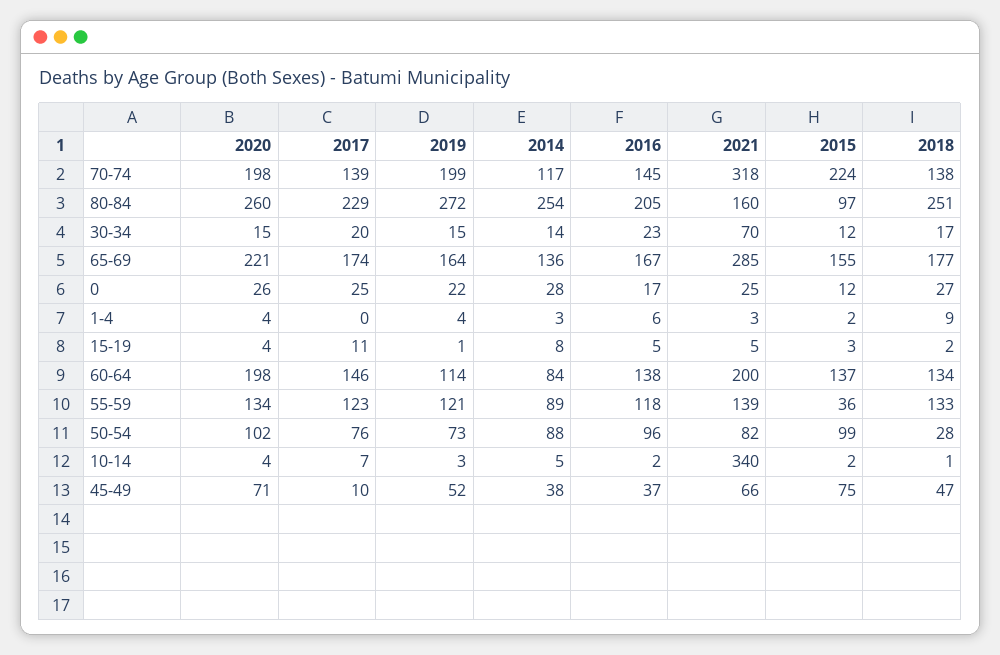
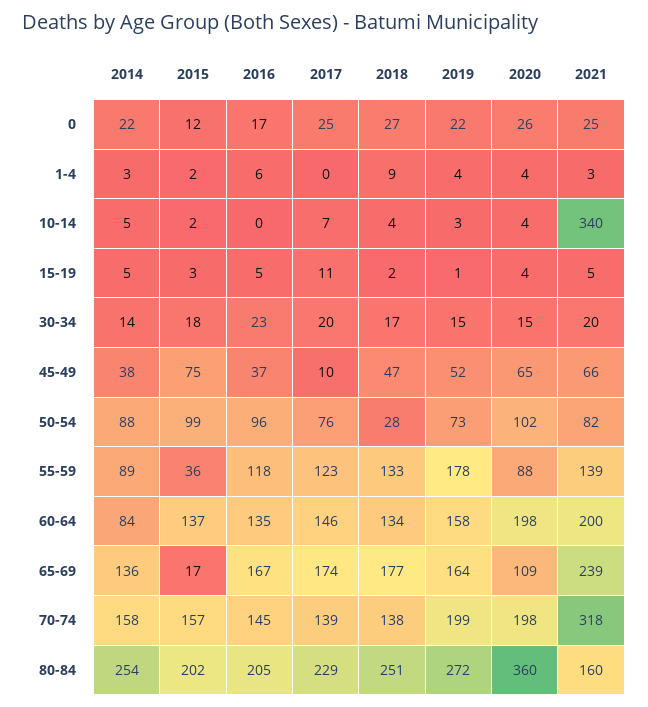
  {
    "2020": {
      "70-74": 198,
-     "80-84": 260,
+     "80-84": 360,
      "30-34": 15,
-     "65-69": 221,
+     "65-69": 109,
      "0": 26,
      "1-4": 4,
      "15-19": 4,
      "60-64": 198,
-     "55-59": 134,
+     "55-59": 88,
      "50-54": 102,
      "10-14": 4,
-     "45-49": 71
+     "45-49": 65
    },
    "2017": {
      "70-74": 139,
      "80-84": 229,
      "30-34": 20,
      "65-69": 174,
      "0": 25,
      "1-4": 0,
      "15-19": 11,
      "60-64": 146,
      "55-59": 123,
      "50-54": 76,
      "10-14": 7,
      "45-49": 10
    },
    "2019": {
      "70-74": 199,
      "80-84": 272,
      "30-34": 15,
      "65-69": 164,
      "0": 22,
      "1-4": 4,
      "15-19": 1,
-     "60-64": 114,
+     "60-64": 158,
-     "55-59": 121,
+     "55-59": 178,
      "50-54": 73,
      "10-14": 3,
      "45-49": 52
    },
    "2014": {
-     "70-74": 117,
+     "70-74": 158,
      "80-84": 254,
      "30-34": 14,
      "65-69": 136,
-     "0": 28,
+     "0": 22,
      "1-4": 3,
-     "15-19": 8,
+     "15-19": 5,
      "60-64": 84,
      "55-59": 89,
      "50-54": 88,
      "10-14": 5,
      "45-49": 38
    },
    "2016": {
      "70-74": 145,
      "80-84": 205,
      "30-34": 23,
      "65-69": 167,
      "0": 17,
      "1-4": 6,
      "15-19": 5,
-     "60-64": 138,
+     "60-64": 135,
      "55-59": 118,
      "50-54": 96,
-     "10-14": 2,
+     "10-14": 0,
      "45-49": 37
    },
    "2021": {
      "70-74": 318,
      "80-84": 160,
-     "30-34": 70,
+     "30-34": 20,
-     "65-69": 285,
+     "65-69": 239,
      "0": 25,
      "1-4": 3,
      "15-19": 5,
      "60-64": 200,
      "55-59": 139,
      "50-54": 82,
      "10-14": 340,
      "45-49": 66
    },
    "2015": {
-     "70-74": 224,
+     "70-74": 157,
-     "80-84": 97,
+     "80-84": 202,
-     "30-34": 12,
+     "30-34": 18,
-     "65-69": 155,
+     "65-69": 17,
      "0": 12,
      "1-4": 2,
      "15-19": 3,
      "60-64": 137,
      "55-59": 36,
      "50-54": 99,
      "10-14": 2,
      "45-49": 75
    },
    "2018": {
      "70-74": 138,
      "80-84": 251,
      "30-34": 17,
      "65-69": 177,
      "0": 27,
      "1-4": 9,
      "15-19": 2,
      "60-64": 134,
      "55-59": 133,
      "50-54": 28,
-     "10-14": 1,
+     "10-14": 4,
      "45-49": 47
    }
  }

